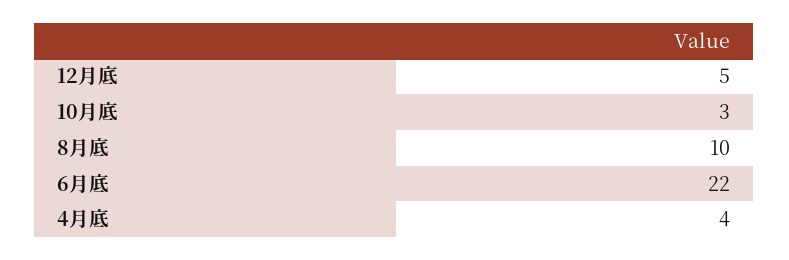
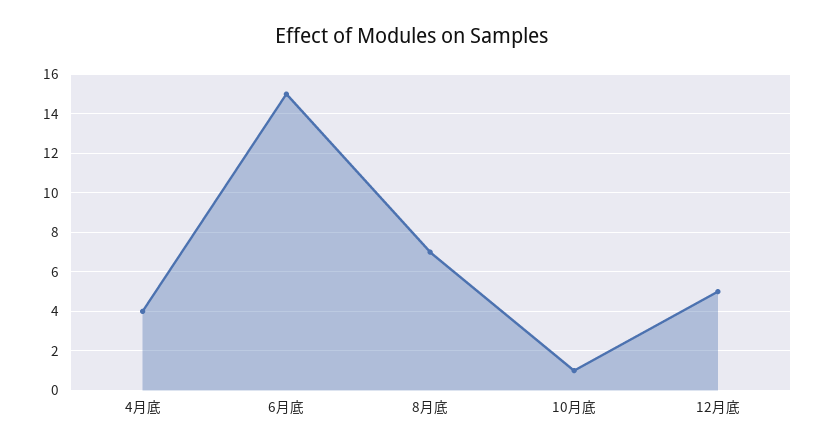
  {
    "12月底": 5,
-   "10月底": 3,
+   "10月底": 1,
-   "8月底": 10,
+   "8月底": 7,
-   "6月底": 22,
+   "6月底": 15,
    "4月底": 4
  }

